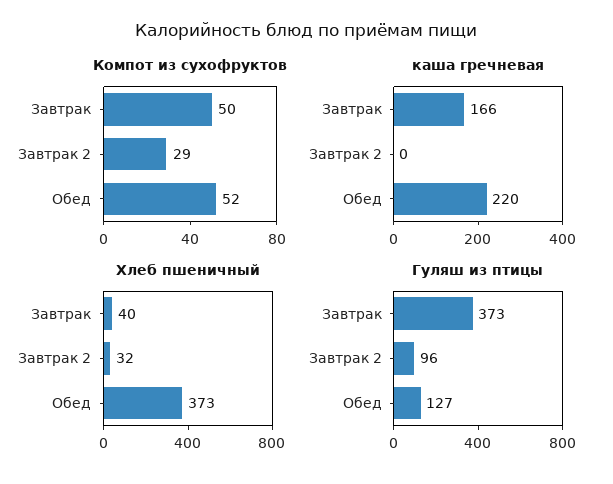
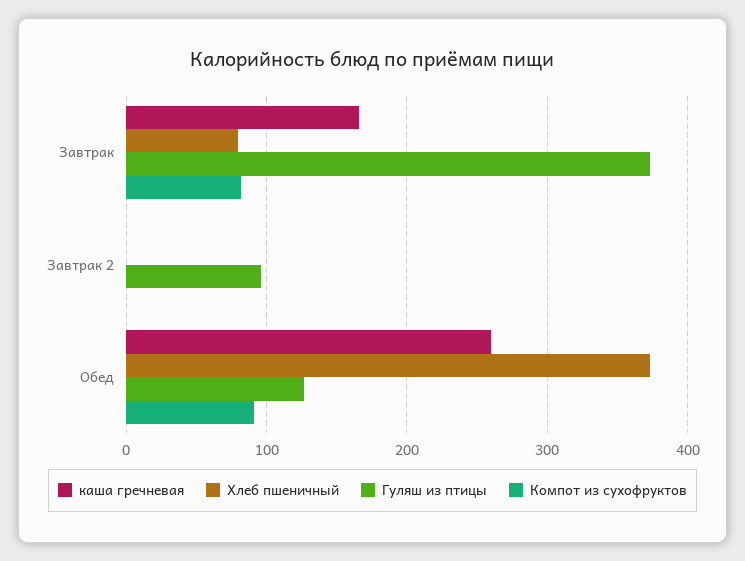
  {
    "Компот из сухофруктов": {
-     "Завтрак": 50,
+     "Завтрак": 80,
-     "Завтрак 2": 29,
+     "Завтрак 2": 0,
-     "Обед": 52
+     "Обед": 90
    },
    "каша гречневая": {
      "Завтрак": 166,
      "Завтрак 2": 0,
-     "Обед": 220
+     "Обед": 260
    },
    "Хлеб пшеничный": {
-     "Завтрак": 40,
+     "Завтрак": 80,
-     "Завтрак 2": 32,
+     "Завтрак 2": 0,
      "Обед": 373
    },
    "Гуляш из птицы": {
      "Завтрак": 373,
      "Завтрак 2": 96,
      "Обед": 127
    }
  }

